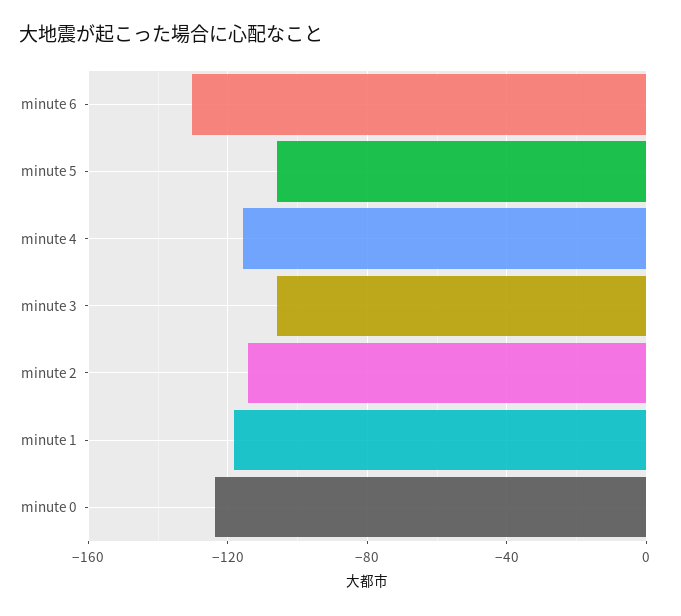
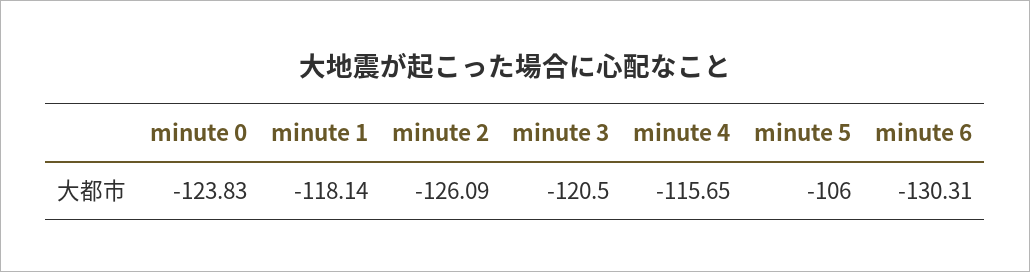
  {
    "minute 6": -130.31,
    "minute 5": -106,
    "minute 4": -115.65,
-   "minute 3": -105,
+   "minute 3": -120.5,
-   "minute 2": -115,
+   "minute 2": -126.09,
    "minute 1": -118.14,
    "minute 0": -123.83
  }

